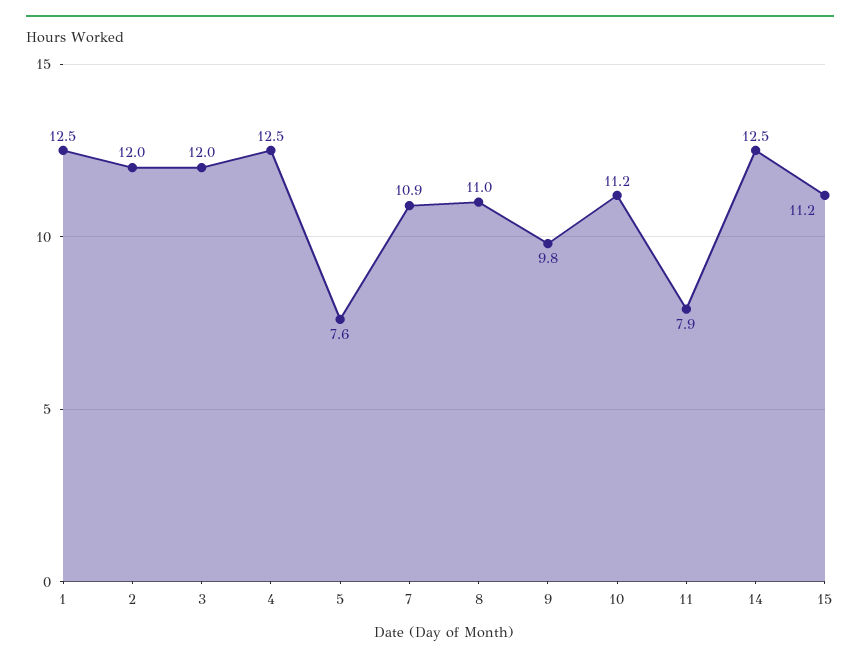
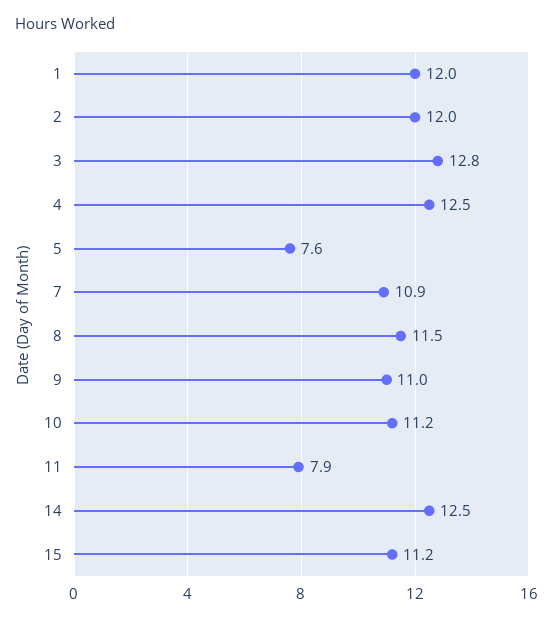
  {
-   "1": 12.5,
+   "1": 12,
    "2": 12,
-   "3": 12,
+   "3": 12.8,
    "4": 12.5,
    "5": 7.6,
    "7": 10.9,
-   "8": 11,
+   "8": 11.5,
-   "9": 9.8,
+   "9": 11,
    "10": 11.2,
    "11": 7.9,
    "14": 12.5,
    "15": 11.2
  }

